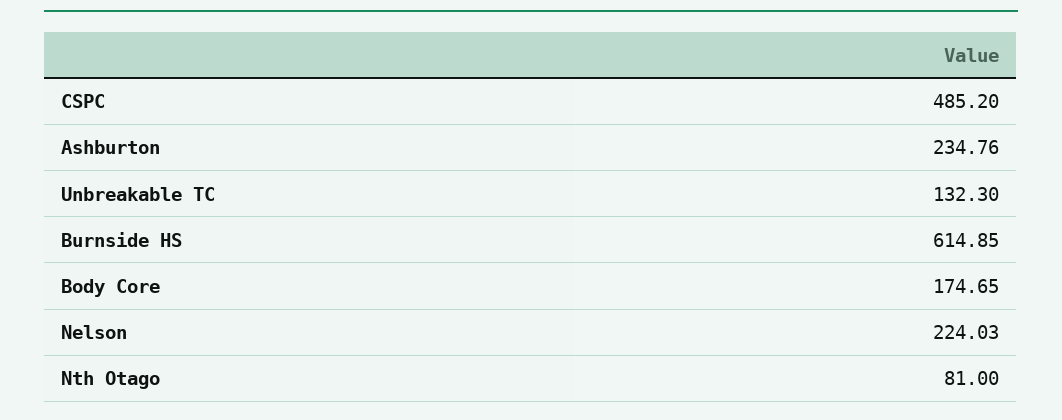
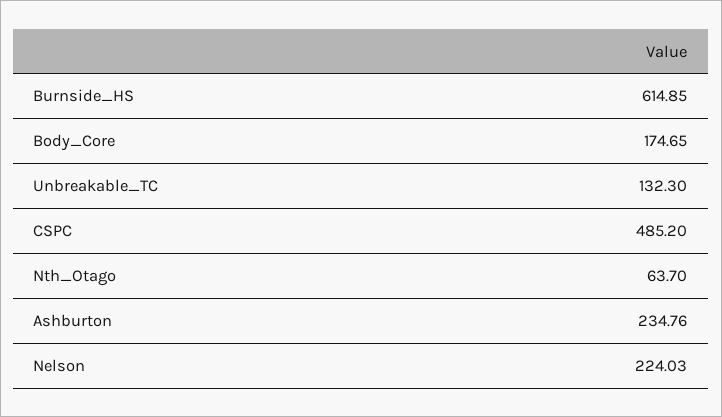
  {
    "CSPC": 485.2,
    "Ashburton": 234.76,
    "Unbreakable TC": 132.3,
    "Burnside HS": 614.85,
    "Body Core": 174.65,
    "Nelson": 224.03,
-   "Nth Otago": 81
+   "Nth Otago": 63.7
  }

